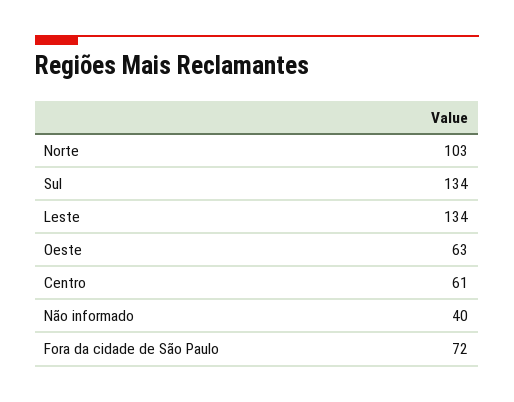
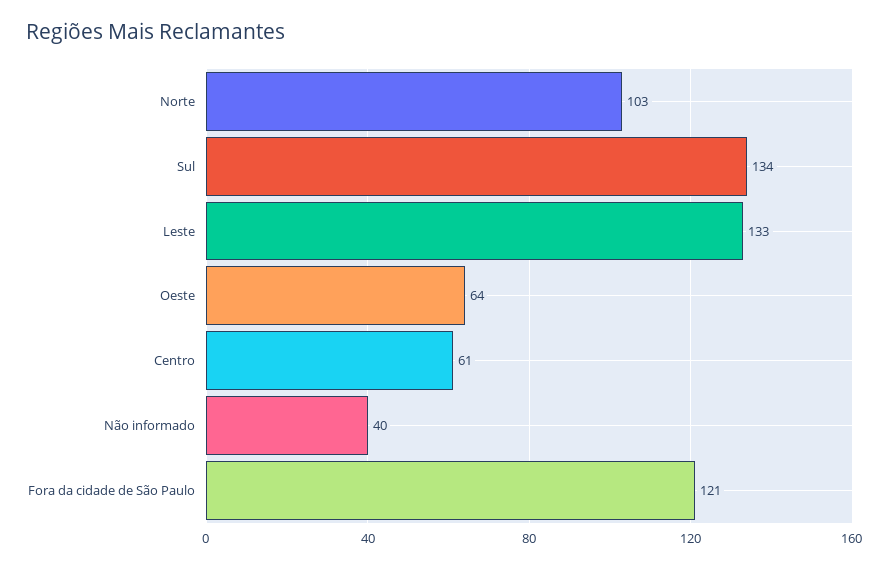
  {
    "Norte": 103,
    "Sul": 134,
-   "Leste": 134,
+   "Leste": 133,
-   "Oeste": 63,
+   "Oeste": 64,
    "Centro": 61,
    "Não informado": 40,
-   "Fora da cidade de São Paulo": 72
+   "Fora da cidade de São Paulo": 121
  }

